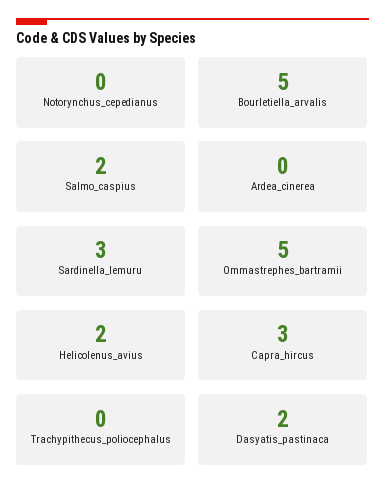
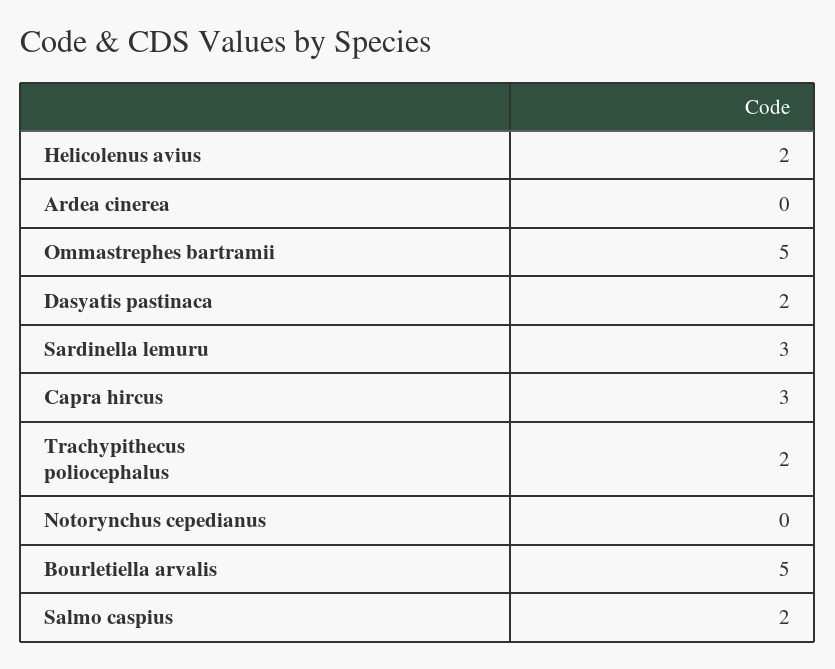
  {
    "Notorynchus_cepedianus": 0,
    "Bourletiella_arvalis": 5,
    "Salmo_caspius": 2,
    "Ardea_cinerea": 0,
    "Sardinella_lemuru": 3,
    "Ommastrephes_bartramii": 5,
    "Helicolenus_avius": 2,
    "Capra_hircus": 3,
-   "Trachypithecus_poliocephalus": 0,
+   "Trachypithecus_poliocephalus": 2,
    "Dasyatis_pastinaca": 2
  }

